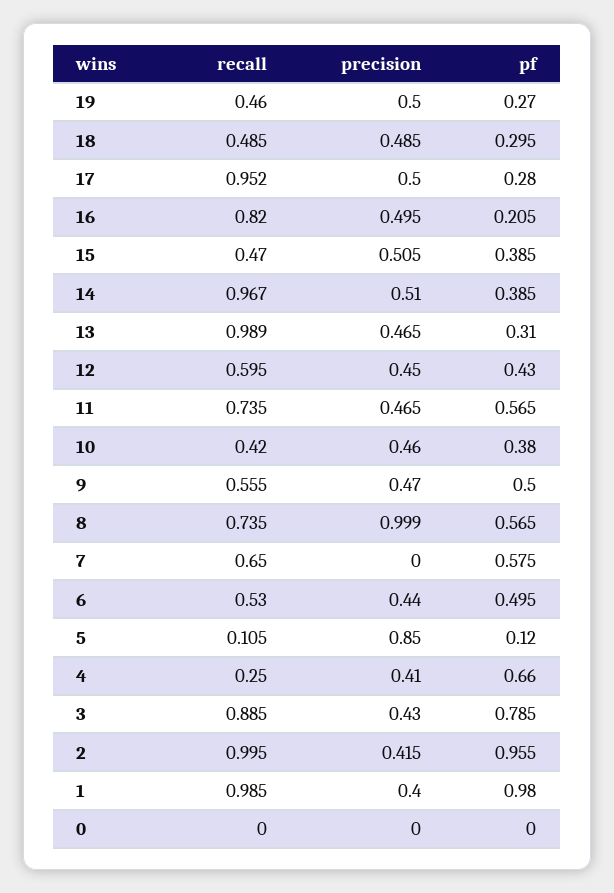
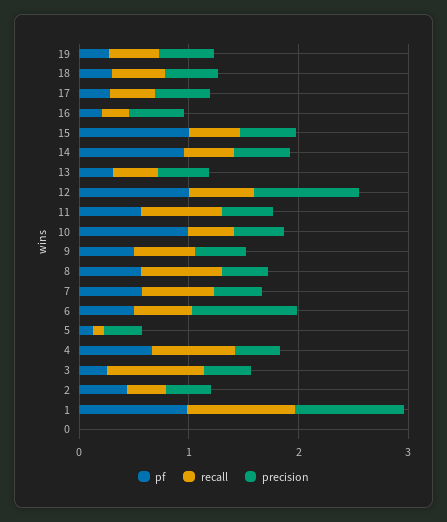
  {
    "recall": {
      "19": 0.46,
      "18": 0.485,
-     "17": 0.952,
+     "17": 0.4,
-     "16": 0.82,
+     "16": 0.2,
      "15": 0.47,
-     "14": 0.967,
+     "14": 0.4,
-     "13": 0.989,
+     "13": 0.4,
      "12": 0.595,
      "11": 0.735,
      "10": 0.42,
      "9": 0.555,
      "8": 0.735,
      "7": 0.65,
      "6": 0.53,
      "5": 0.105,
-     "4": 0.25,
+     "4": 0.8,
      "3": 0.885,
-     "2": 0.995,
+     "2": 0.4,
      "1": 0.985,
      "0": 0
    },
    "precision": {
      "19": 0.5,
      "18": 0.485,
      "17": 0.5,
      "16": 0.495,
      "15": 0.505,
      "14": 0.51,
      "13": 0.465,
-     "12": 0.45,
+     "12": 1,
      "11": 0.465,
      "10": 0.46,
      "9": 0.47,
-     "8": 0.999,
+     "8": 0.4,
-     "7": 0,
+     "7": 0.4,
-     "6": 0.44,
+     "6": 1,
-     "5": 0.85,
+     "5": 0.4,
      "4": 0.41,
      "3": 0.43,
      "2": 0.415,
-     "1": 0.4,
+     "1": 1,
      "0": 0
    },
    "pf": {
      "19": 0.27,
      "18": 0.295,
      "17": 0.28,
      "16": 0.205,
-     "15": 0.385,
+     "15": 1,
-     "14": 0.385,
+     "14": 1,
      "13": 0.31,
-     "12": 0.43,
+     "12": 1,
      "11": 0.565,
-     "10": 0.38,
+     "10": 1,
      "9": 0.5,
      "8": 0.565,
      "7": 0.575,
      "6": 0.495,
      "5": 0.12,
      "4": 0.66,
-     "3": 0.785,
+     "3": 0.2,
-     "2": 0.955,
+     "2": 0.4,
      "1": 0.98,
      "0": 0
    }
  }

